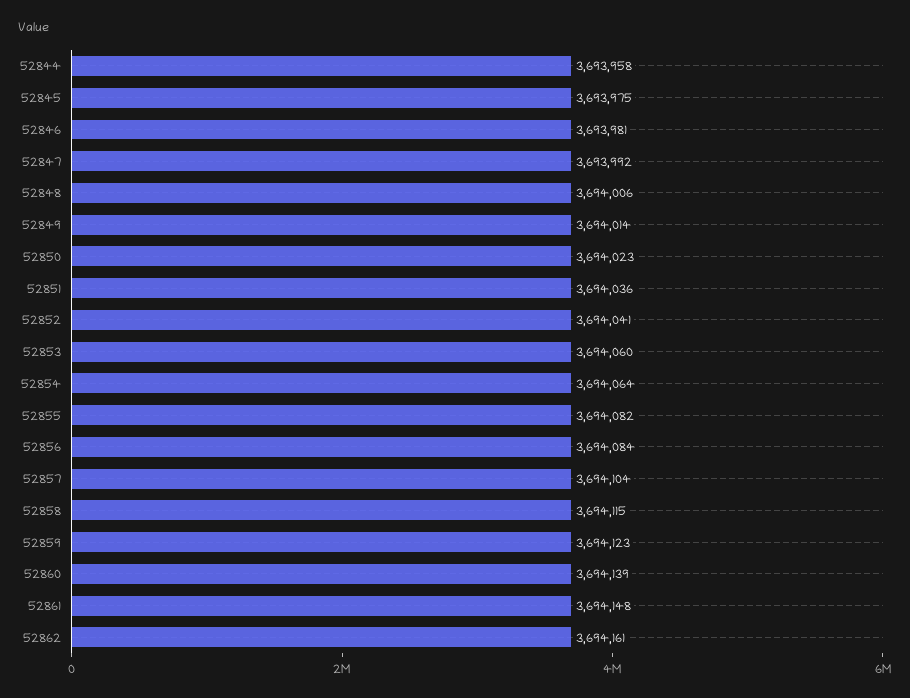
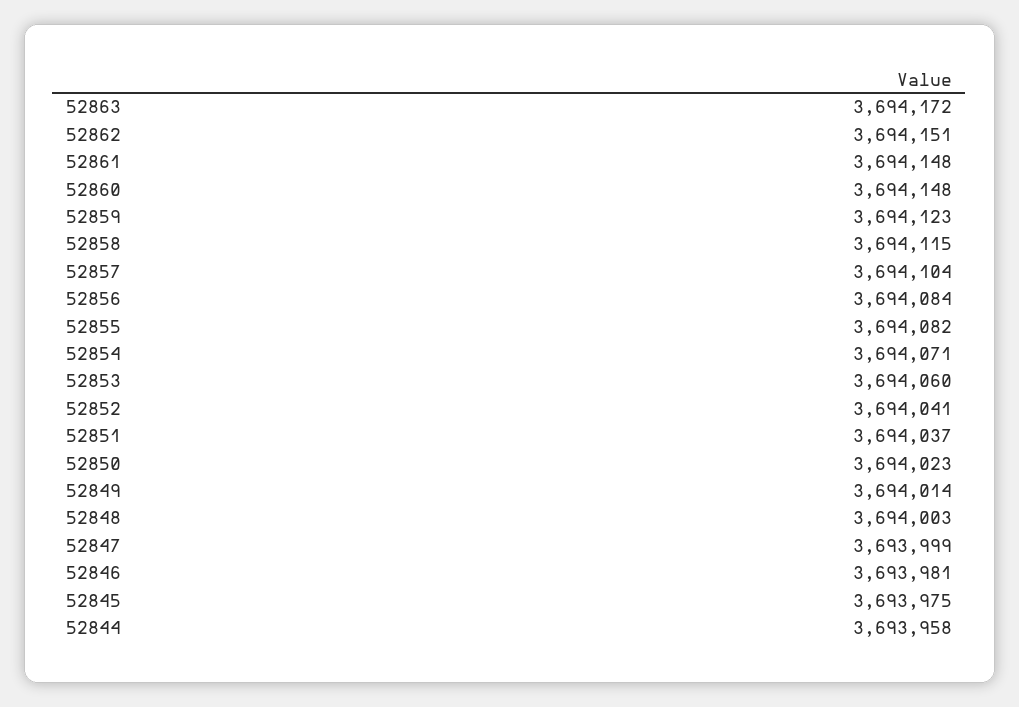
  {
    "52844": 3693958,
    "52845": 3693975,
    "52846": 3693981,
-   "52847": 3693992,
+   "52847": 3693999,
-   "52848": 3694006,
+   "52848": 3694003,
    "52849": 3694014,
    "52850": 3694023,
-   "52851": 3694036,
+   "52851": 3694037,
    "52852": 3694041,
    "52853": 3694060,
-   "52854": 3694064,
+   "52854": 3694071,
    "52855": 3694082,
    "52856": 3694084,
    "52857": 3694104,
    "52858": 3694115,
    "52859": 3694123,
-   "52860": 3694139,
+   "52860": 3694148,
    "52861": 3694148,
-   "52862": 3694161
+   "52862": 3694151,
+   "52863": 3694172
  }

